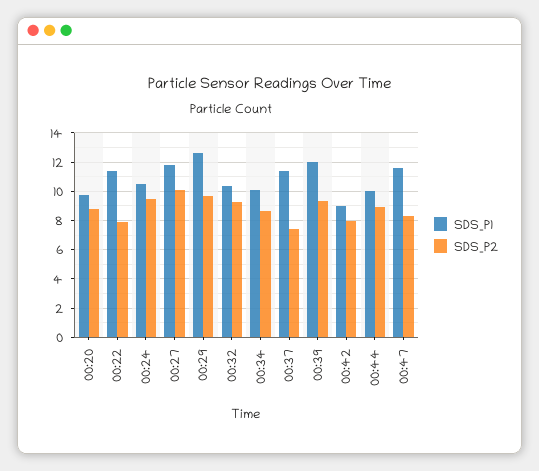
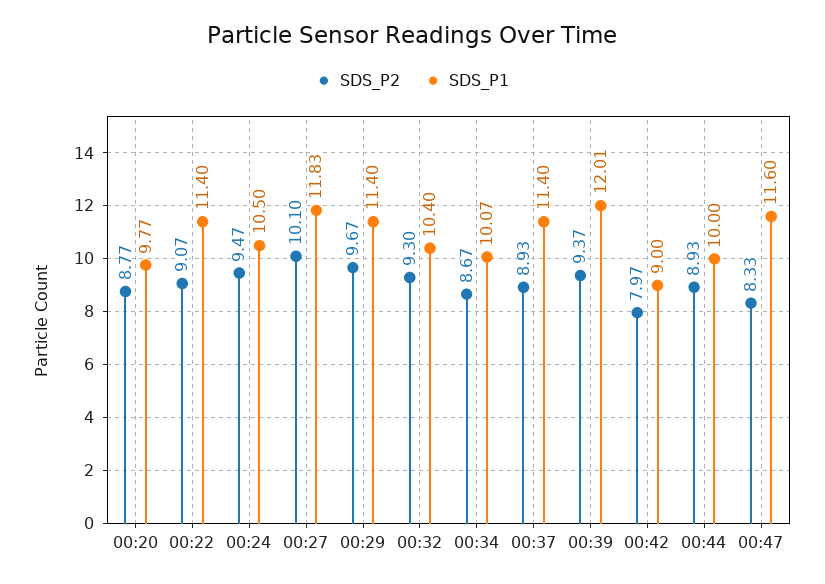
  {
    "SDS_P1": {
      "00:20": 9.77,
      "00:22": 11.4,
      "00:24": 10.5,
      "00:27": 11.83,
-     "00:29": 12.5,
+     "00:29": 11.4,
      "00:32": 10.4,
      "00:34": 10.07,
      "00:37": 11.4,
      "00:39": 12.01,
      "00:42": 9,
      "00:44": 10,
      "00:47": 11.6
    },
    "SDS_P2": {
      "00:20": 8.77,
-     "00:22": 8,
+     "00:22": 9.07,
      "00:24": 9.47,
      "00:27": 10.1,
      "00:29": 9.67,
      "00:32": 9.3,
      "00:34": 8.67,
-     "00:37": 7.5,
+     "00:37": 8.93,
      "00:39": 9.37,
      "00:42": 7.97,
      "00:44": 8.93,
      "00:47": 8.33
    }
  }

